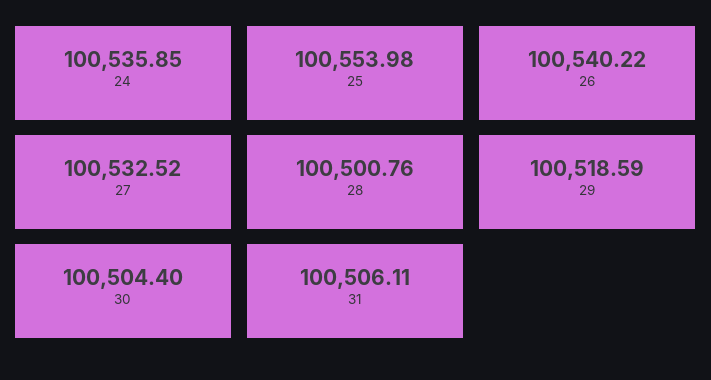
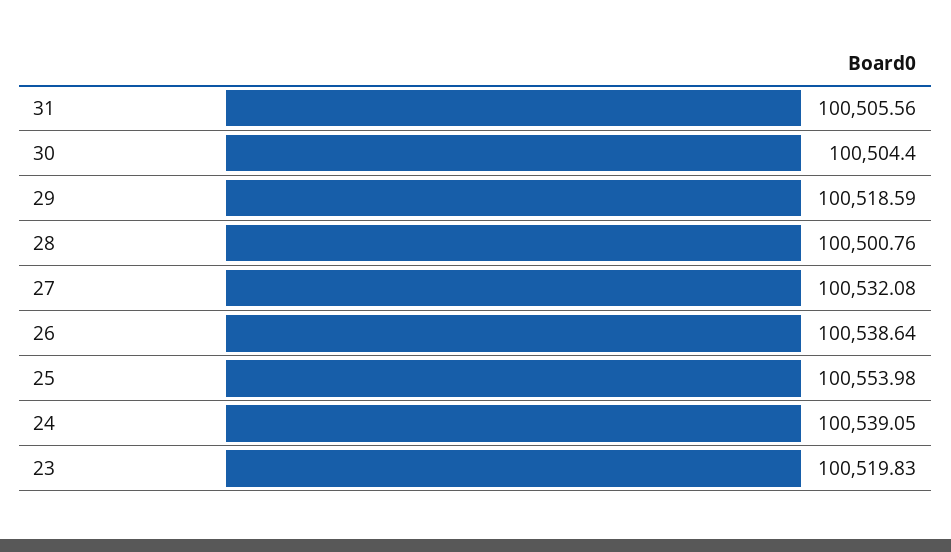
  {
-   "24": 100535.85,
+   "24": 100539.05,
    "25": 100553.98,
-   "26": 100540.22,
+   "26": 100538.64,
-   "27": 100532.52,
+   "27": 100532.08,
    "28": 100500.76,
    "29": 100518.59,
    "30": 100504.4,
-   "31": 100506.11
+   "31": 100505.56,
+   "23": 100519.83
  }

